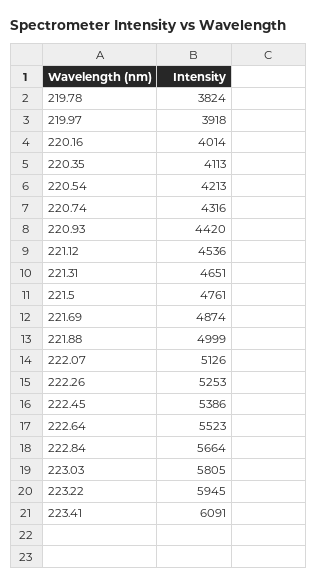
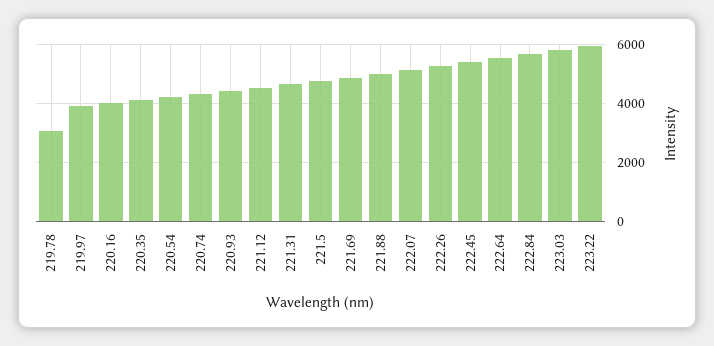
  {
-   "219.78": 3824,
+   "219.78": 3000,
    "219.97": 3918,
    "220.16": 4014,
    "220.35": 4113,
    "220.54": 4213,
    "220.74": 4316,
    "220.93": 4420,
    "221.12": 4536,
    "221.31": 4651,
    "221.5": 4761,
    "221.69": 4874,
    "221.88": 4999,
    "222.07": 5126,
    "222.26": 5253,
    "222.45": 5386,
    "222.64": 5523,
    "222.84": 5664,
    "223.03": 5805,
-   "223.22": 5945,
+   "223.22": 5945
-   "223.41": 6091
  }

